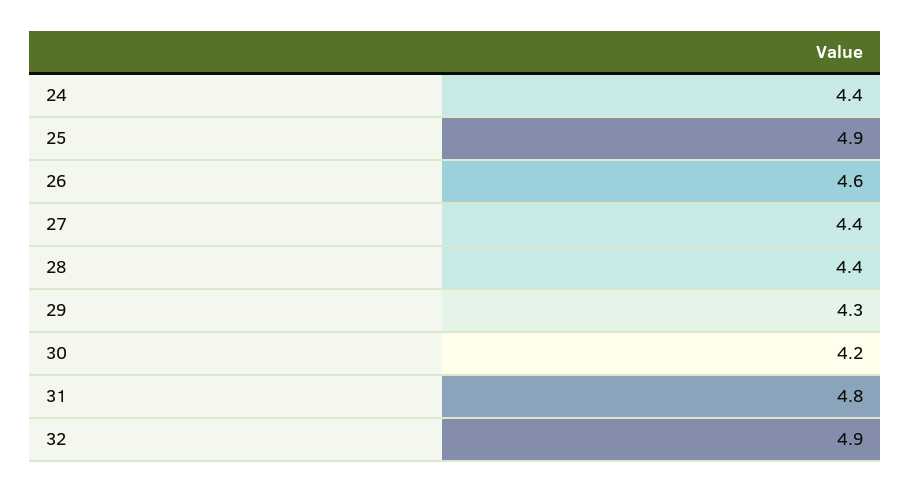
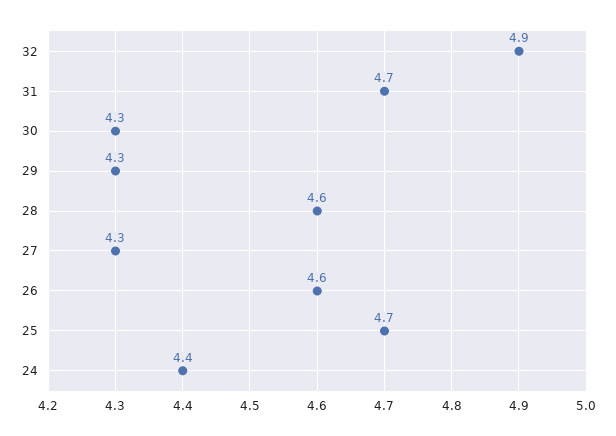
  {
    "24": 4.4,
-   "25": 4.9,
+   "25": 4.7,
    "26": 4.6,
-   "27": 4.4,
+   "27": 4.3,
-   "28": 4.4,
+   "28": 4.6,
    "29": 4.3,
-   "30": 4.2,
+   "30": 4.3,
-   "31": 4.8,
+   "31": 4.7,
    "32": 4.9
  }

